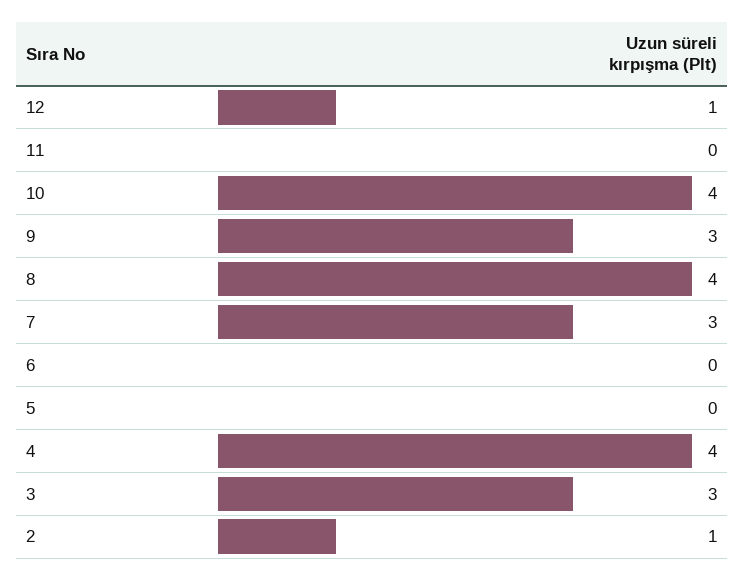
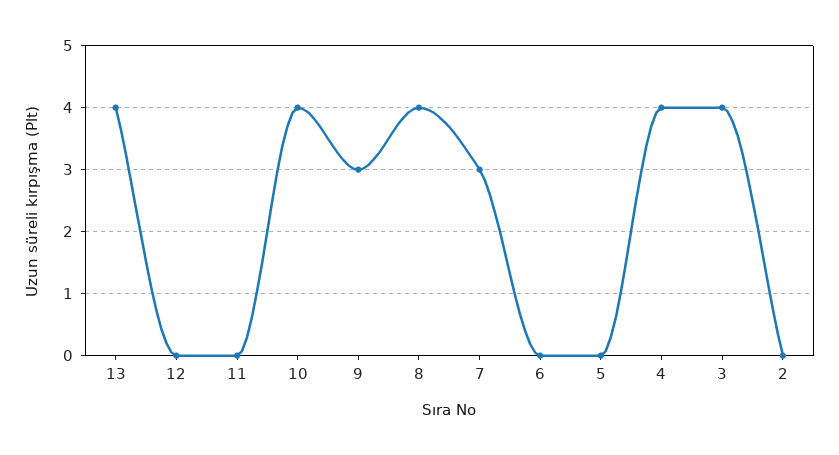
  {
-   "12": 1,
+   "12": 0,
    "11": 0,
    "10": 4,
    "9": 3,
    "8": 4,
    "7": 3,
    "6": 0,
    "5": 0,
    "4": 4,
-   "3": 3,
+   "3": 4,
-   "2": 1
+   "2": 0,
+   "13": 4
  }

